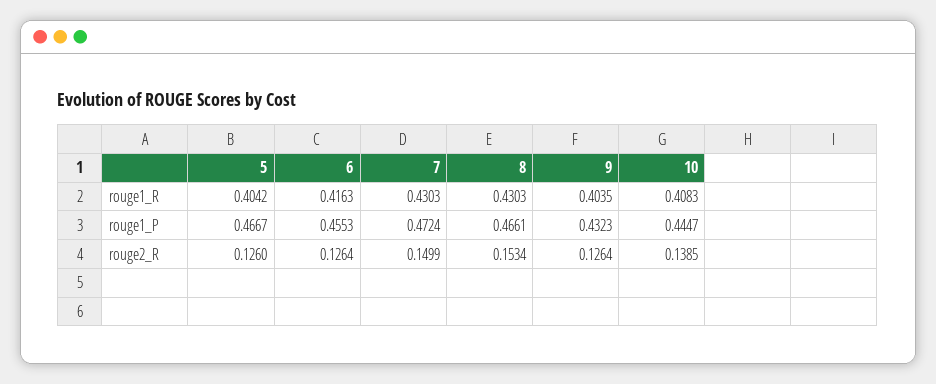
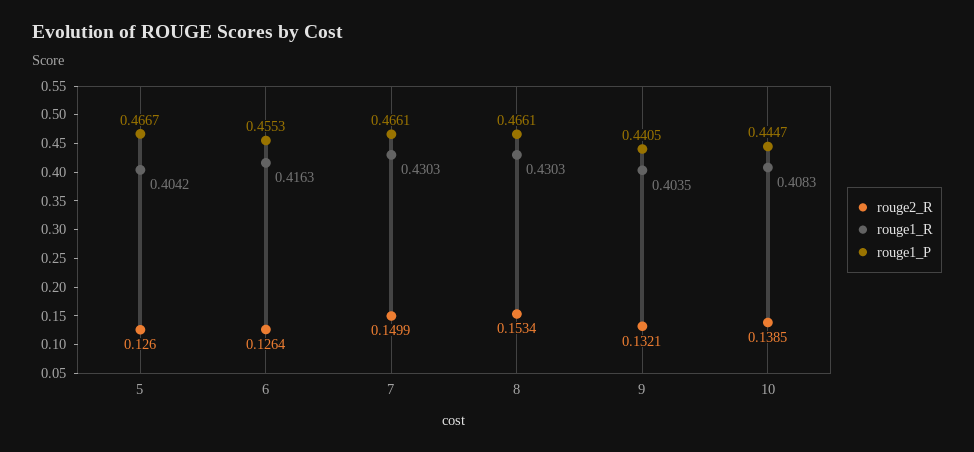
  {
    "rouge1_R": {
      "5": 0.4042,
      "6": 0.4163,
      "7": 0.4303,
      "8": 0.4303,
      "9": 0.4035,
      "10": 0.4083
    },
    "rouge1_P": {
      "5": 0.4667,
      "6": 0.4553,
-     "7": 0.4724,
+     "7": 0.4661,
      "8": 0.4661,
-     "9": 0.4323,
+     "9": 0.4405,
      "10": 0.4447
    },
    "rouge2_R": {
      "5": 0.126,
      "6": 0.1264,
      "7": 0.1499,
      "8": 0.1534,
-     "9": 0.1264,
+     "9": 0.1321,
      "10": 0.1385
    }
  }

